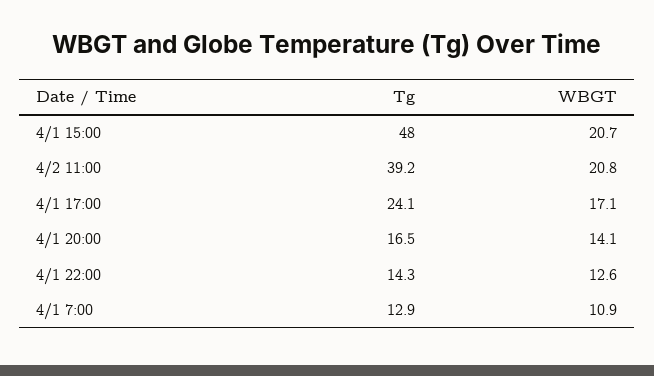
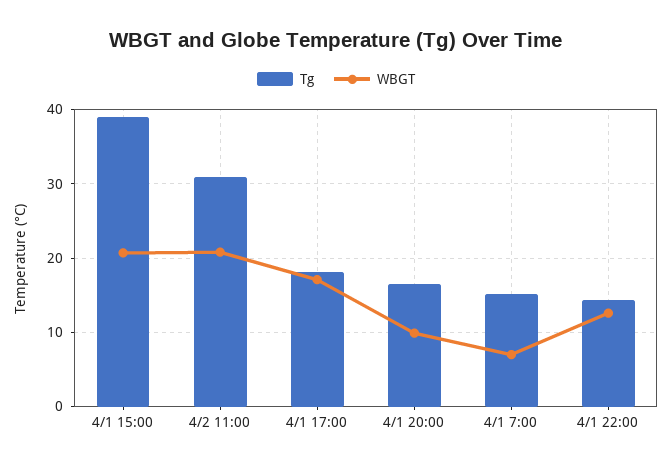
  {
    "Tg": {
-     "4/1 15:00": 48,
+     "4/1 15:00": 39,
-     "4/2 11:00": 39.2,
+     "4/2 11:00": 31,
-     "4/1 17:00": 24.1,
+     "4/1 17:00": 18,
      "4/1 20:00": 16.5,
      "4/1 22:00": 14.3,
-     "4/1 7:00": 12.9
+     "4/1 7:00": 15
    },
    "WBGT": {
      "4/1 15:00": 20.7,
      "4/2 11:00": 20.8,
      "4/1 17:00": 17.1,
-     "4/1 20:00": 14.1,
+     "4/1 20:00": 10,
      "4/1 22:00": 12.6,
-     "4/1 7:00": 10.9
+     "4/1 7:00": 7
    }
  }

